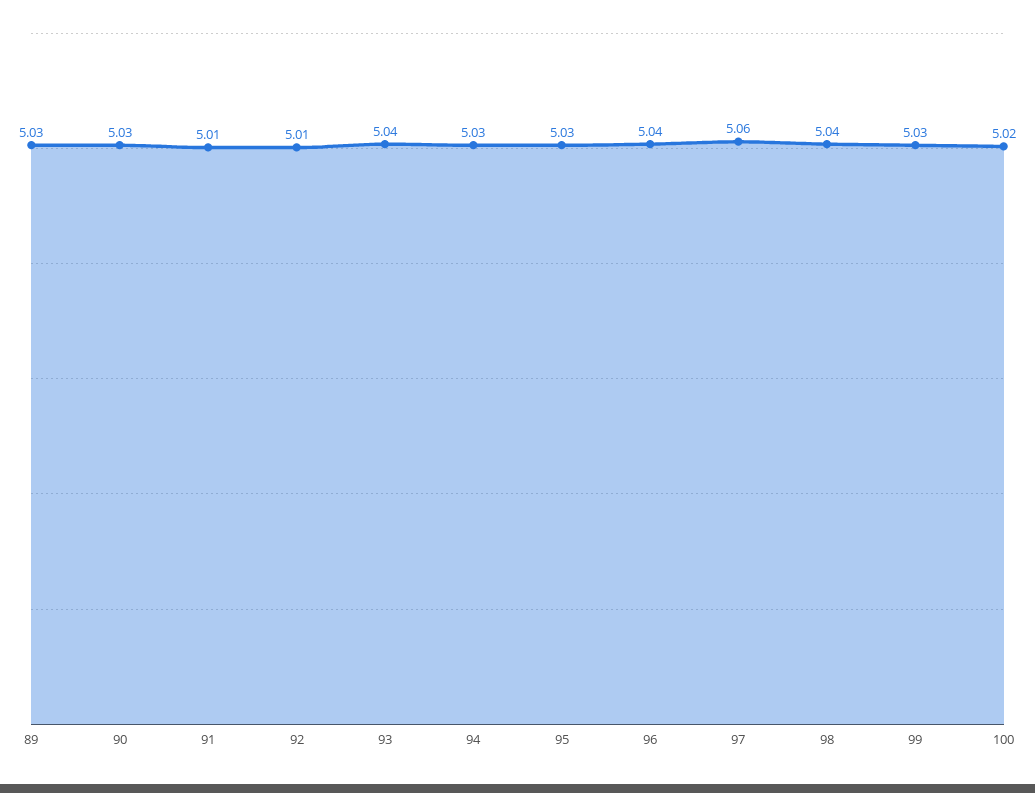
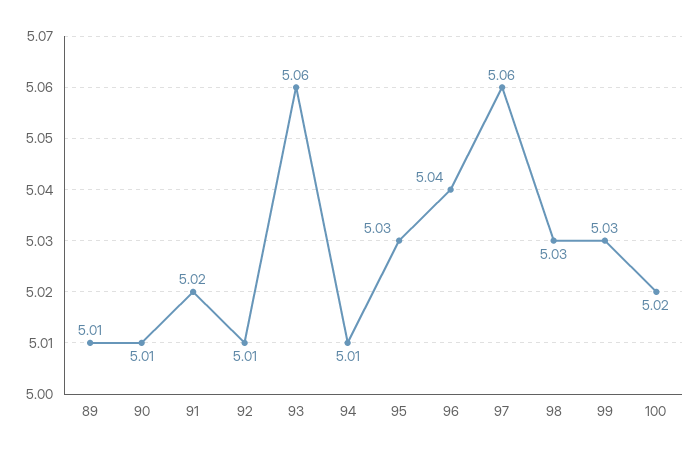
  {
-   "89": 5.03,
+   "89": 5.01,
-   "90": 5.03,
+   "90": 5.01,
-   "91": 5.01,
+   "91": 5.02,
    "92": 5.01,
-   "93": 5.04,
+   "93": 5.06,
-   "94": 5.03,
+   "94": 5.01,
    "95": 5.03,
    "96": 5.04,
    "97": 5.06,
-   "98": 5.04,
+   "98": 5.03,
    "99": 5.03,
    "100": 5.02
  }

